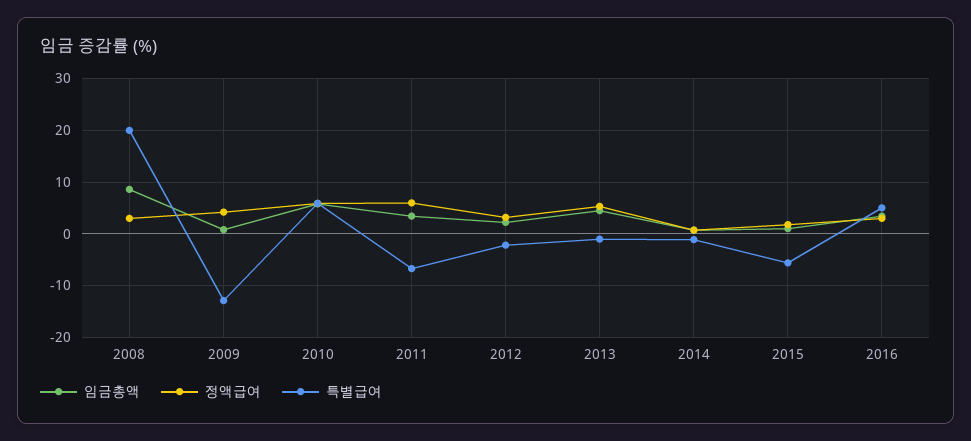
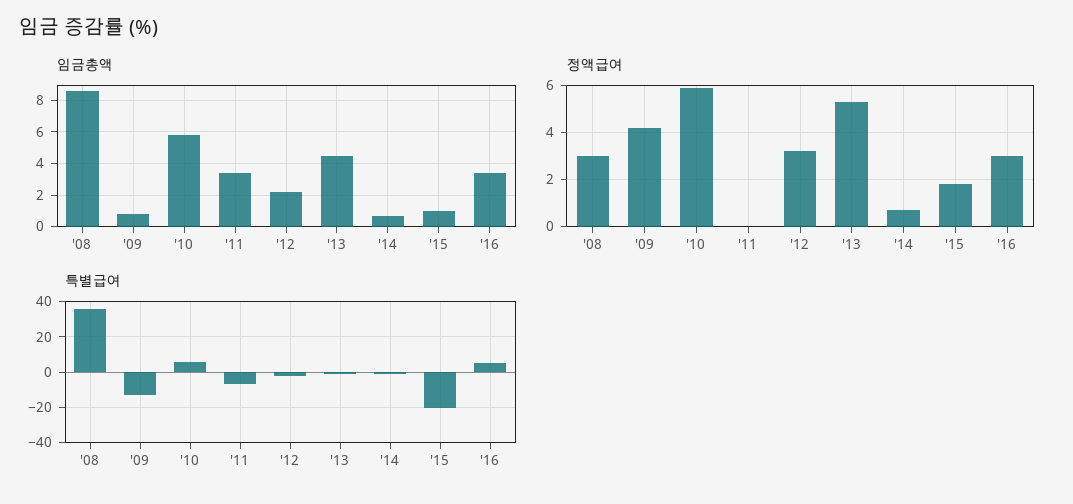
  {
    "임금총액": {
      "2008": 8.5,
      "2009": 1,
      "2010": 6,
      "2011": 3.5,
      "2012": 2,
      "2013": 4.5,
      "2014": 0.5,
      "2015": 1,
      "2016": 3.5
    },
    "정액급여": {
      "2008": 3,
      "2009": 4,
      "2010": 6,
-     "2011": 6,
+     "2011": 0,
      "2012": 3,
      "2013": 5.5,
      "2014": 0.5,
      "2015": 2,
      "2016": 3
    },
    "특별급여": {
-     "2008": 20,
+     "2008": 35,
      "2009": -12,
      "2010": 6,
      "2011": -6,
      "2012": -2,
      "2013": -2,
      "2014": -2,
-     "2015": -6,
+     "2015": -20,
      "2016": 6
    }
  }

